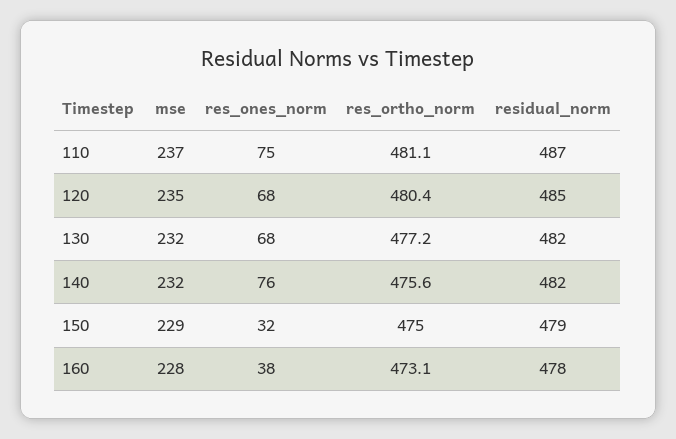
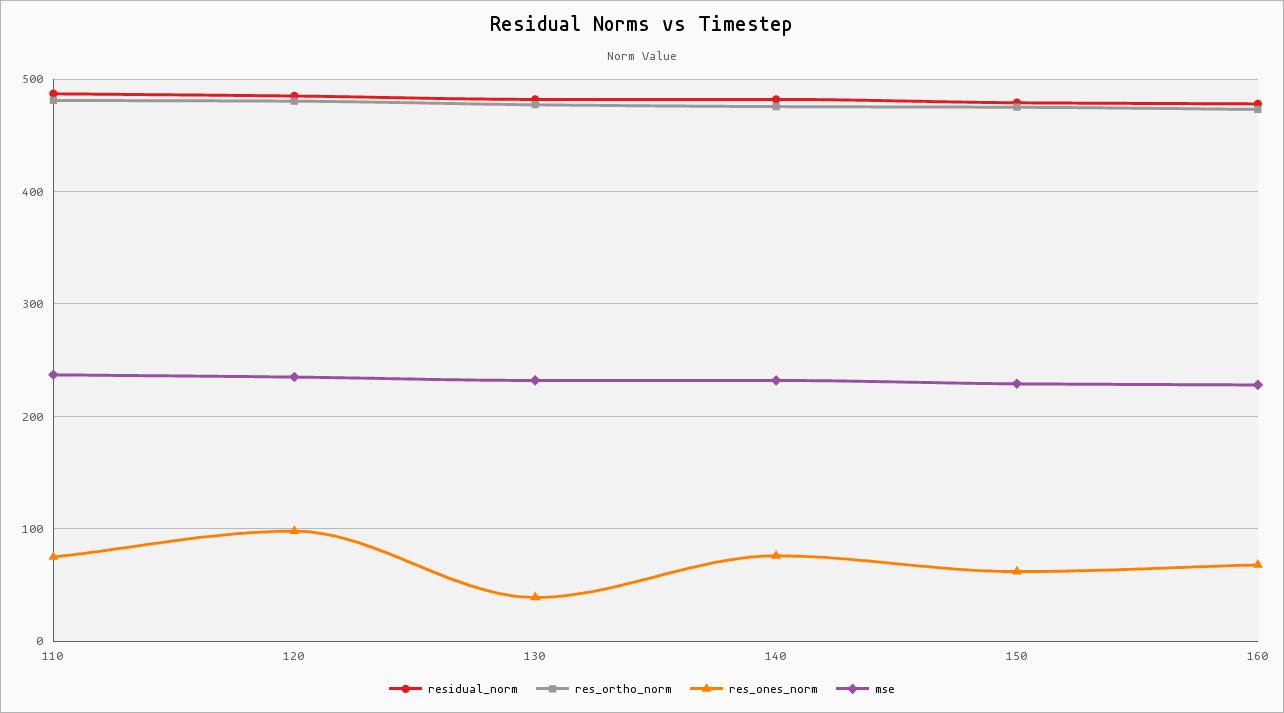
  {
    "mse": {
      "110": 237,
      "120": 235,
      "130": 232,
      "140": 232,
      "150": 229,
      "160": 228
    },
    "res_ones_norm": {
      "110": 75,
-     "120": 68,
+     "120": 100,
-     "130": 68,
+     "130": 40,
      "140": 76,
-     "150": 32,
+     "150": 60,
-     "160": 38
+     "160": 70
    },
    "res_ortho_norm": {
      "110": 481.1,
      "120": 480.4,
      "130": 477.2,
      "140": 475.6,
      "150": 475,
      "160": 473.1
    },
    "residual_norm": {
      "110": 487,
      "120": 485,
      "130": 482,
      "140": 482,
      "150": 479,
      "160": 478
    }
  }

